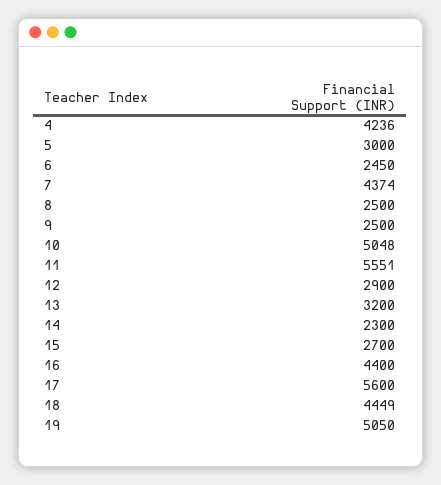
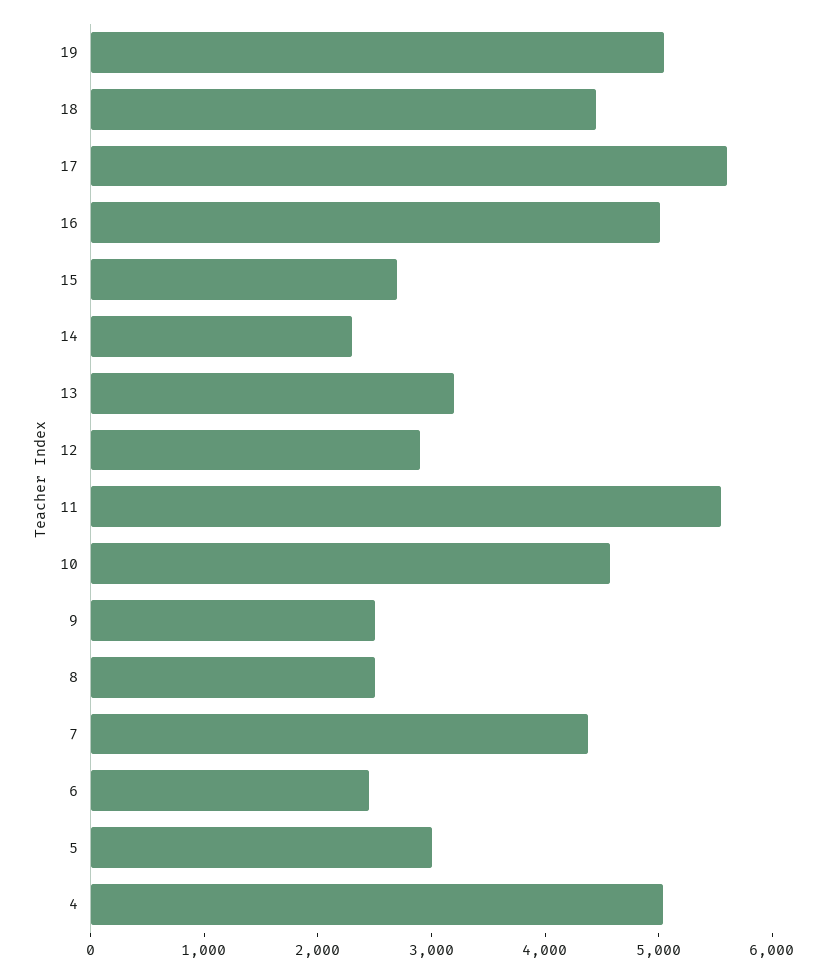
  {
-   "4": 4236,
+   "4": 5000,
    "5": 3000,
    "6": 2450,
    "7": 4374,
    "8": 2500,
    "9": 2500,
-   "10": 5048,
+   "10": 4600,
    "11": 5551,
    "12": 2900,
    "13": 3200,
    "14": 2300,
    "15": 2700,
-   "16": 4400,
+   "16": 5000,
    "17": 5600,
    "18": 4449,
    "19": 5050
  }

